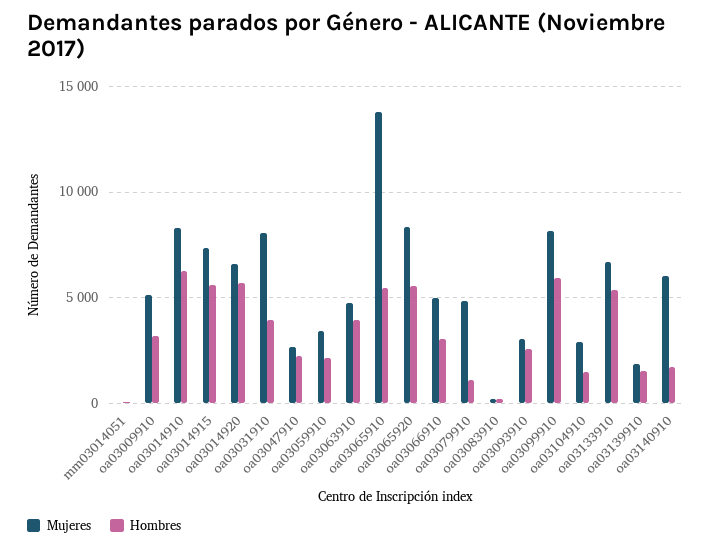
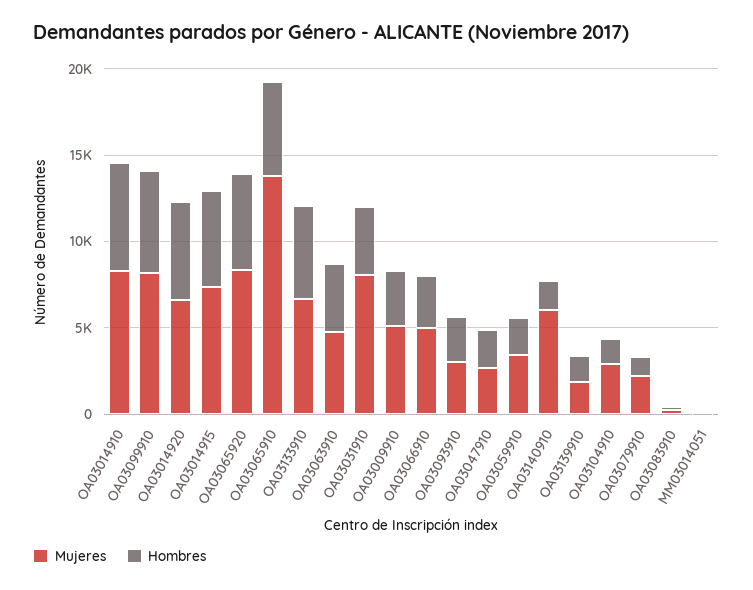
  {
    "Mujeres": {
      "mm03014051": 0,
      "oa03009910": 5000,
      "oa03014910": 8500,
      "oa03014915": 7500,
      "oa03014920": 6500,
      "oa03031910": 8000,
      "oa03047910": 2500,
      "oa03059910": 3500,
      "oa03063910": 4500,
      "oa03065910": 14000,
      "oa03065920": 8500,
      "oa03066910": 5000,
-     "oa03079910": 5000,
+     "oa03079910": 2000,
      "oa03083910": 0,
      "oa03093910": 3000,
      "oa03099910": 8000,
      "oa03104910": 3000,
      "oa03133910": 6500,
      "oa03139910": 2000,
      "oa03140910": 6000
    },
    "Hombres": {
      "mm03014051": 0,
      "oa03009910": 3000,
      "oa03014910": 6000,
      "oa03014915": 5500,
      "oa03014920": 5500,
      "oa03031910": 4000,
      "oa03047910": 2000,
      "oa03059910": 2000,
      "oa03063910": 4000,
      "oa03065910": 5500,
      "oa03065920": 5500,
      "oa03066910": 3000,
      "oa03079910": 1000,
      "oa03083910": 0,
      "oa03093910": 2500,
      "oa03099910": 6000,
      "oa03104910": 1500,
      "oa03133910": 5500,
      "oa03139910": 1500,
      "oa03140910": 1500
    }
  }

